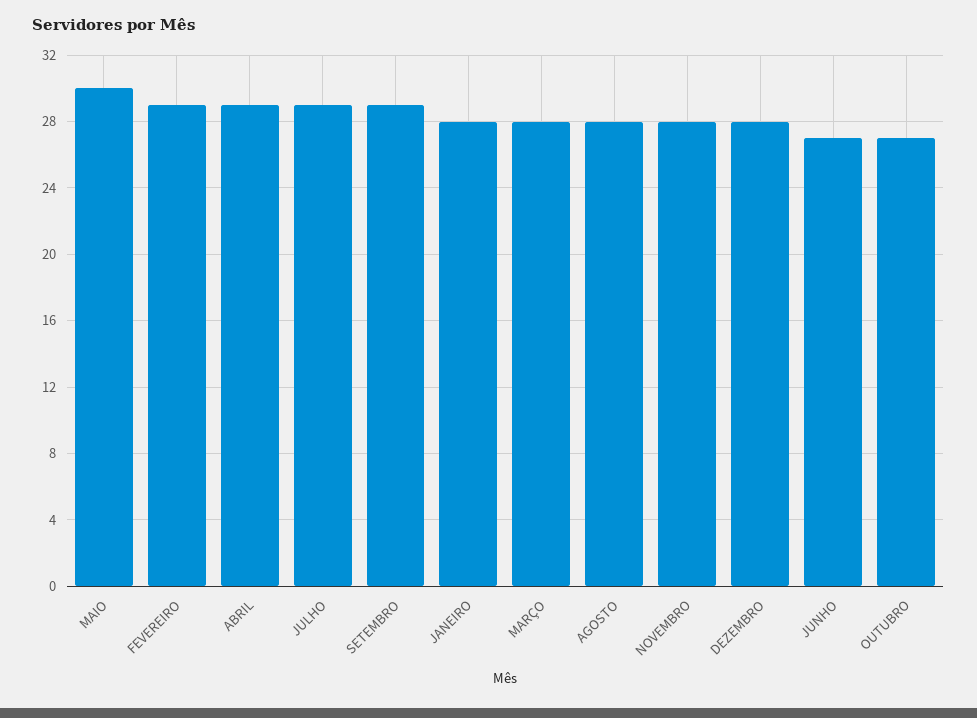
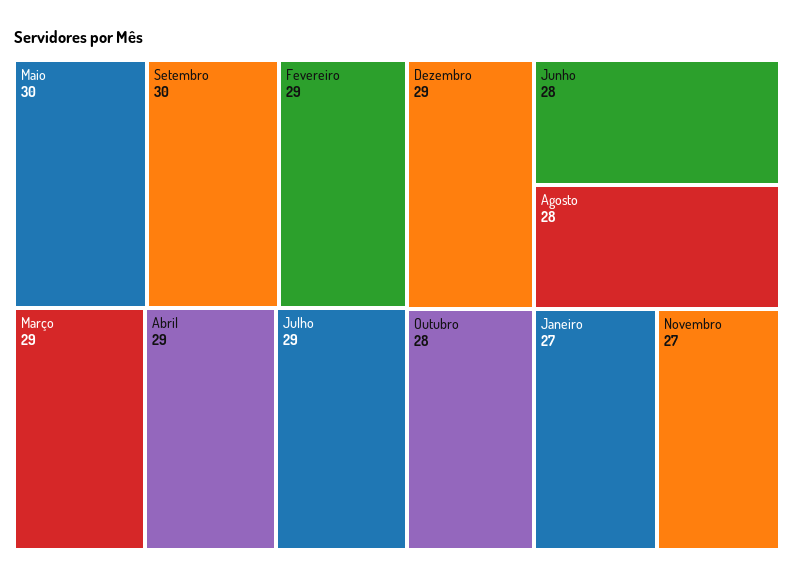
  {
    "MAIO": 30,
    "FEVEREIRO": 29,
    "ABRIL": 29,
    "JULHO": 29,
-   "SETEMBRO": 29,
+   "SETEMBRO": 30,
-   "JANEIRO": 28,
+   "JANEIRO": 27,
-   "MARÇO": 28,
+   "MARÇO": 29,
    "AGOSTO": 28,
-   "NOVEMBRO": 28,
+   "NOVEMBRO": 27,
-   "DEZEMBRO": 28,
+   "DEZEMBRO": 29,
-   "JUNHO": 27,
+   "JUNHO": 28,
-   "OUTUBRO": 27
+   "OUTUBRO": 28
  }

